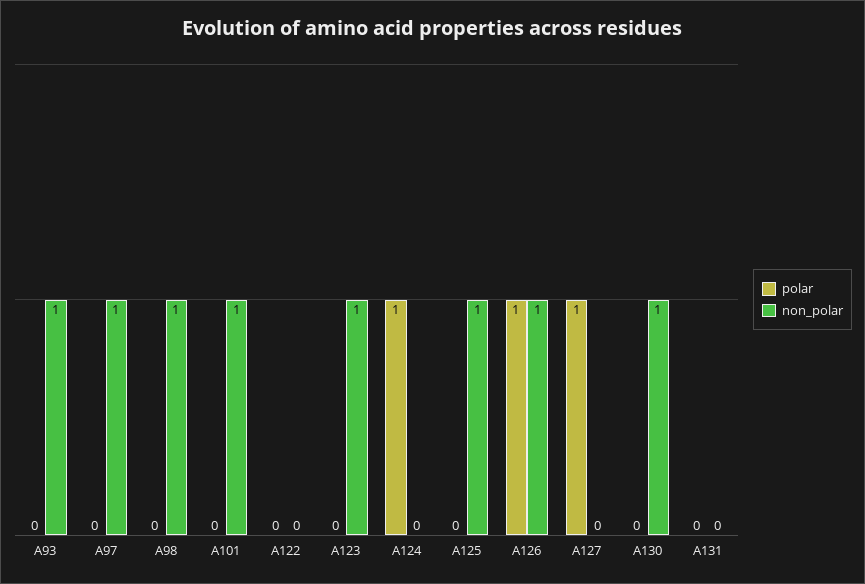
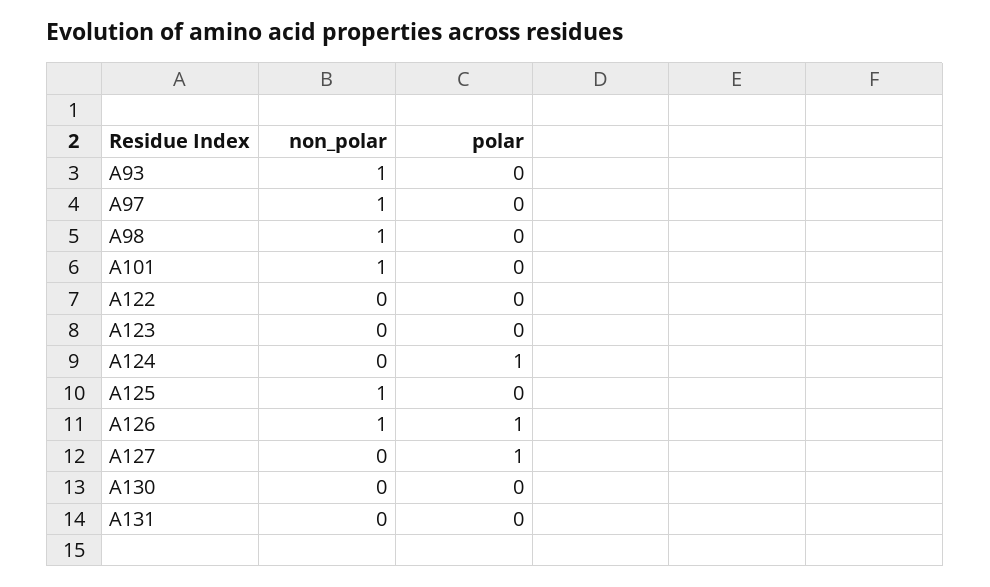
  {
    "polar": {
      "A93": 0,
      "A97": 0,
      "A98": 0,
      "A101": 0,
      "A122": 0,
      "A123": 0,
      "A124": 1,
      "A125": 0,
      "A126": 1,
      "A127": 1,
      "A130": 0,
      "A131": 0
    },
    "non_polar": {
      "A93": 1,
      "A97": 1,
      "A98": 1,
      "A101": 1,
      "A122": 0,
-     "A123": 1,
+     "A123": 0,
      "A124": 0,
      "A125": 1,
      "A126": 1,
      "A127": 0,
-     "A130": 1,
+     "A130": 0,
      "A131": 0
    }
  }

